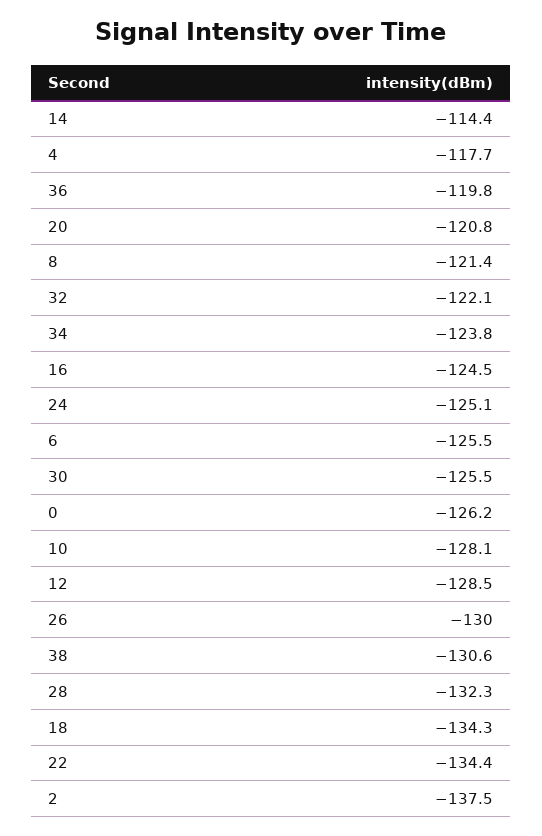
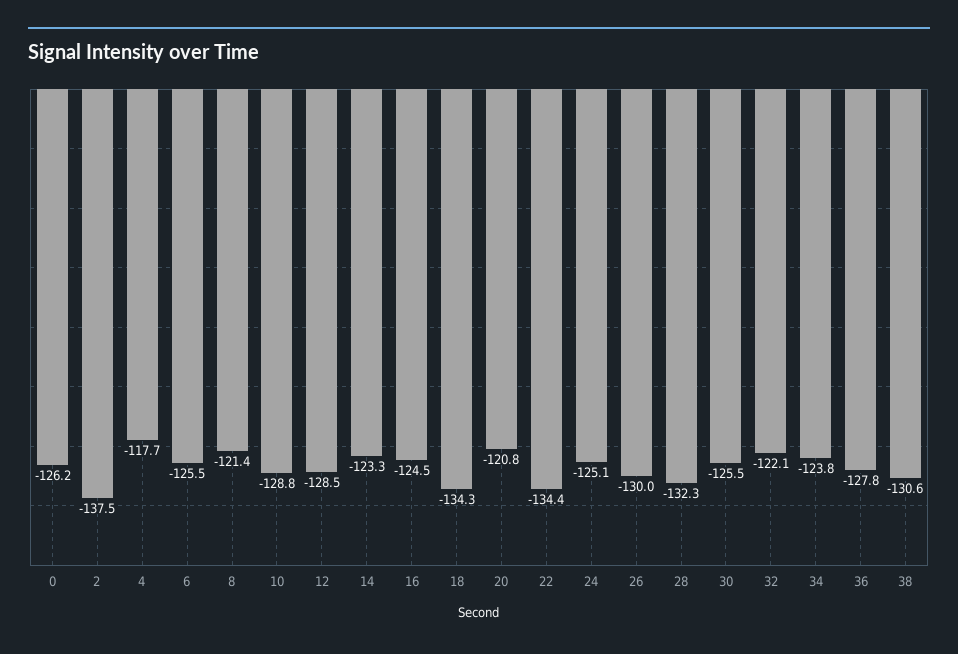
  {
-   "14": -114.4,
+   "14": -123.3,
    "4": -117.7,
-   "36": -119.8,
+   "36": -127.8,
    "20": -120.8,
    "8": -121.4,
    "32": -122.1,
    "34": -123.8,
    "16": -124.5,
    "24": -125.1,
    "6": -125.5,
    "30": -125.5,
    "0": -126.2,
-   "10": -128.1,
+   "10": -128.8,
    "12": -128.5,
    "26": -130,
    "38": -130.6,
    "28": -132.3,
    "18": -134.3,
    "22": -134.4,
    "2": -137.5
  }

